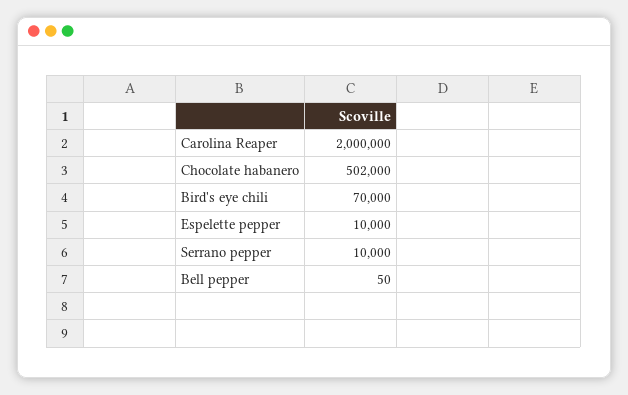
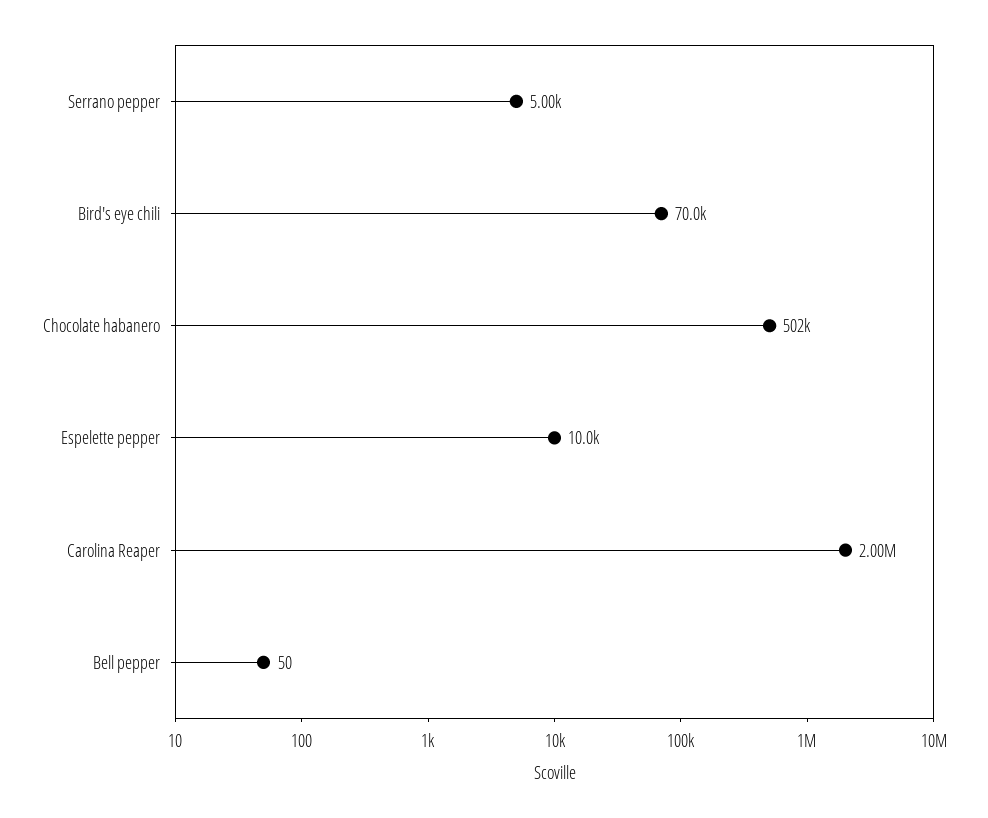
  {
    "Carolina Reaper": 2000000,
    "Chocolate habanero": 502000,
    "Bird's eye chili": 70000,
    "Espelette pepper": 10000,
-   "Serrano pepper": 10000,
+   "Serrano pepper": 5000,
    "Bell pepper": 50
  }

